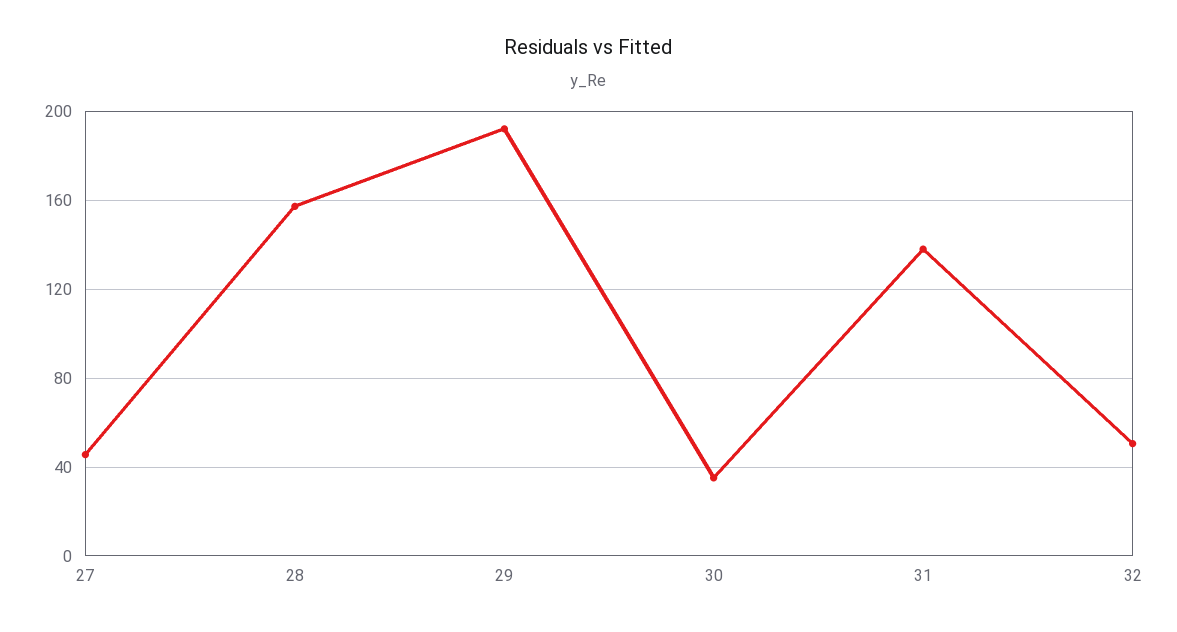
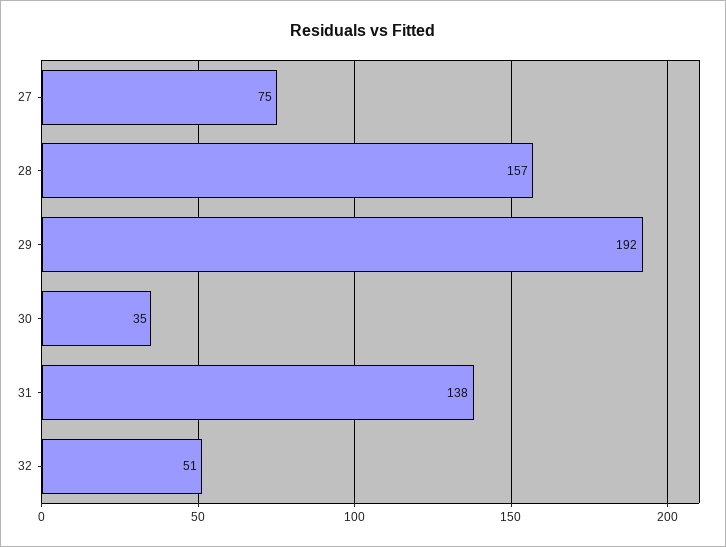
  {
-   "27": 45,
+   "27": 75,
    "28": 157,
    "29": 192,
    "30": 35,
    "31": 138,
    "32": 51
  }

